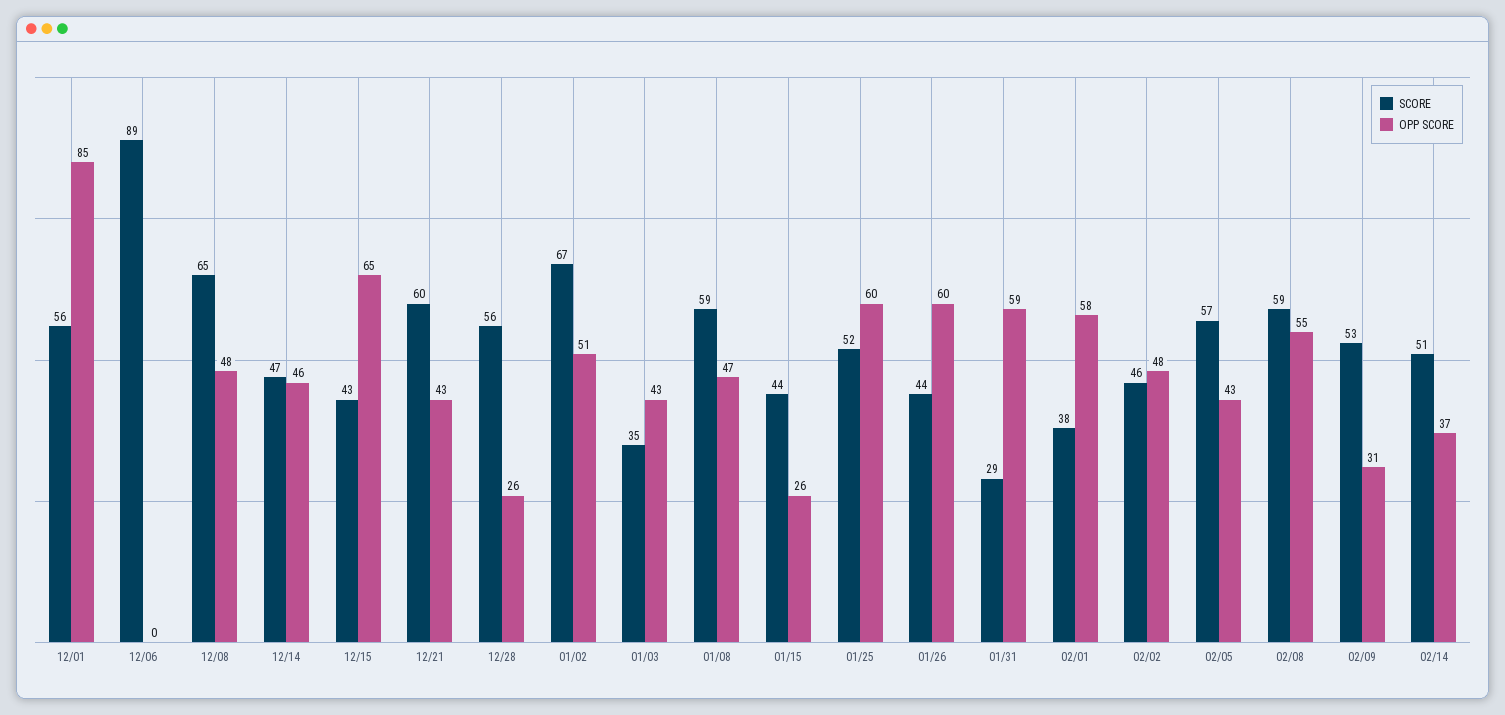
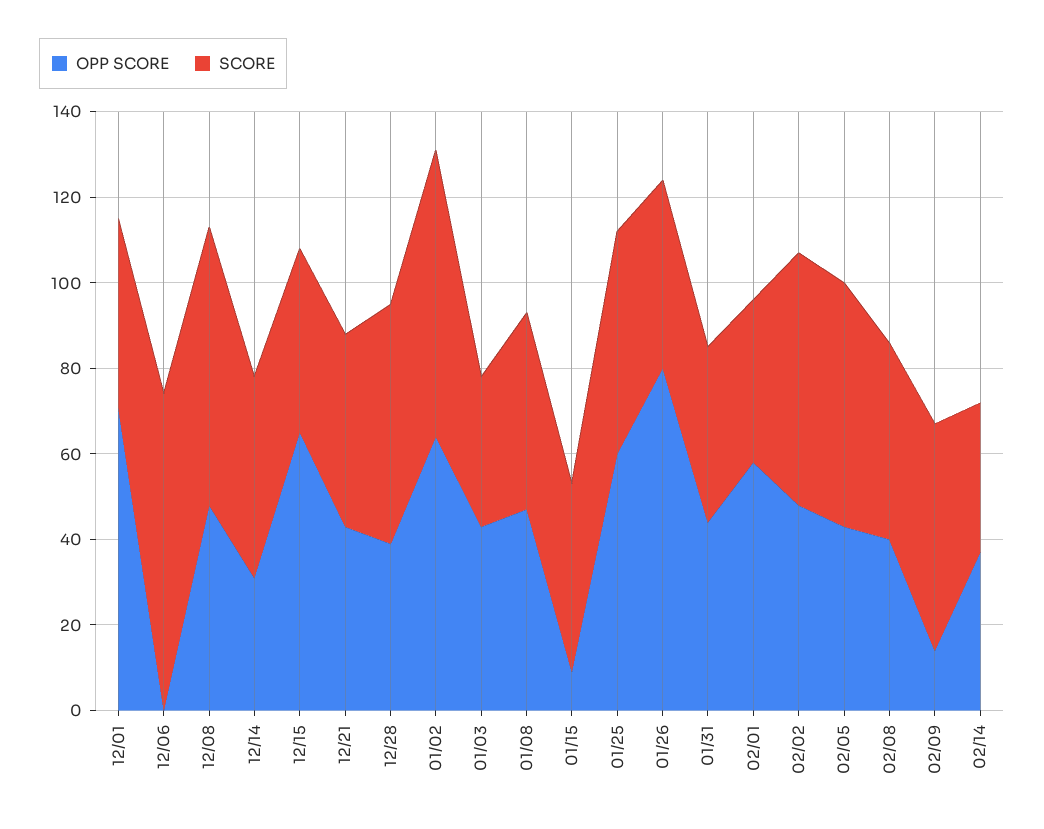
  {
    "SCORE": {
-     "12/01": 56,
+     "12/01": 45,
-     "12/06": 89,
+     "12/06": 75,
      "12/08": 65,
      "12/14": 47,
      "12/15": 43,
-     "12/21": 60,
+     "12/21": 45,
      "12/28": 56,
      "01/02": 67,
      "01/03": 35,
-     "01/08": 59,
+     "01/08": 45,
      "01/15": 44,
      "01/25": 52,
      "01/26": 44,
-     "01/31": 29,
+     "01/31": 40,
      "02/01": 38,
-     "02/02": 46,
+     "02/02": 60,
      "02/05": 57,
-     "02/08": 59,
+     "02/08": 45,
      "02/09": 53,
-     "02/14": 51
+     "02/14": 35
    },
    "OPP SCORE": {
-     "12/01": 85,
+     "12/01": 70,
      "12/06": 0,
      "12/08": 48,
-     "12/14": 46,
+     "12/14": 30,
      "12/15": 65,
      "12/21": 43,
-     "12/28": 26,
+     "12/28": 40,
-     "01/02": 51,
+     "01/02": 65,
      "01/03": 43,
      "01/08": 47,
-     "01/15": 26,
+     "01/15": 10,
      "01/25": 60,
-     "01/26": 60,
+     "01/26": 80,
-     "01/31": 59,
+     "01/31": 45,
      "02/01": 58,
      "02/02": 48,
      "02/05": 43,
-     "02/08": 55,
+     "02/08": 40,
-     "02/09": 31,
+     "02/09": 15,
      "02/14": 37
    }
  }

